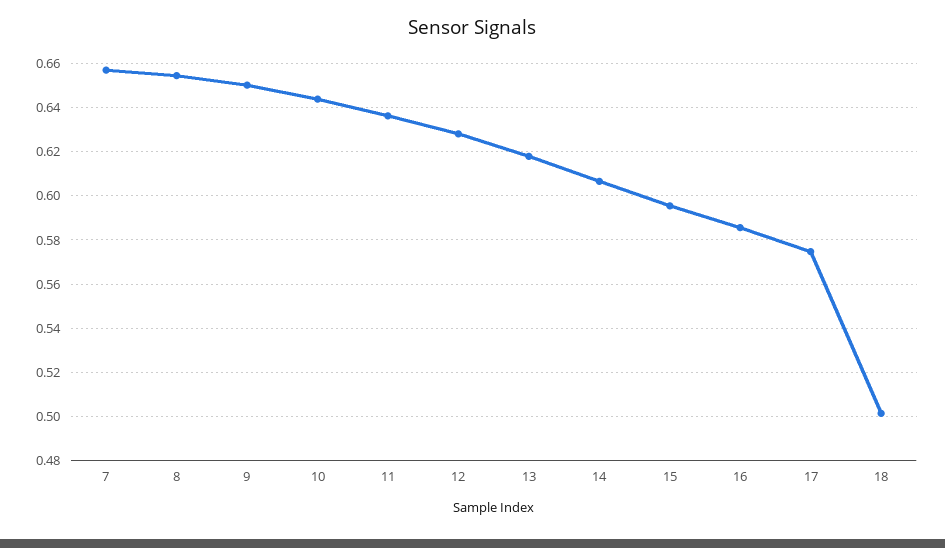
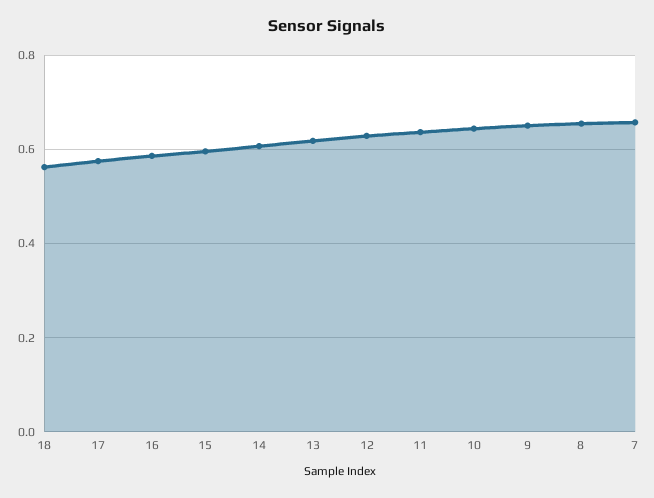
  {
    "7": 0.655,
    "8": 0.655,
    "9": 0.65,
    "10": 0.645,
    "11": 0.635,
    "12": 0.63,
    "13": 0.62,
    "14": 0.605,
    "15": 0.595,
    "16": 0.585,
    "17": 0.575,
-   "18": 0.5
+   "18": 0.56
  }

